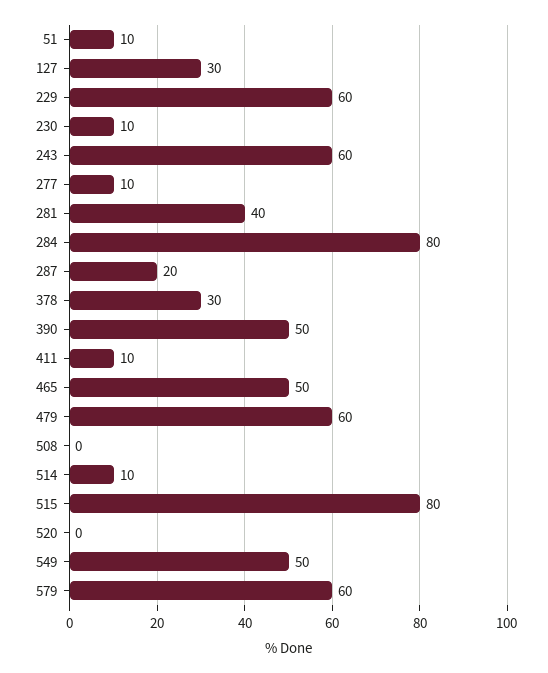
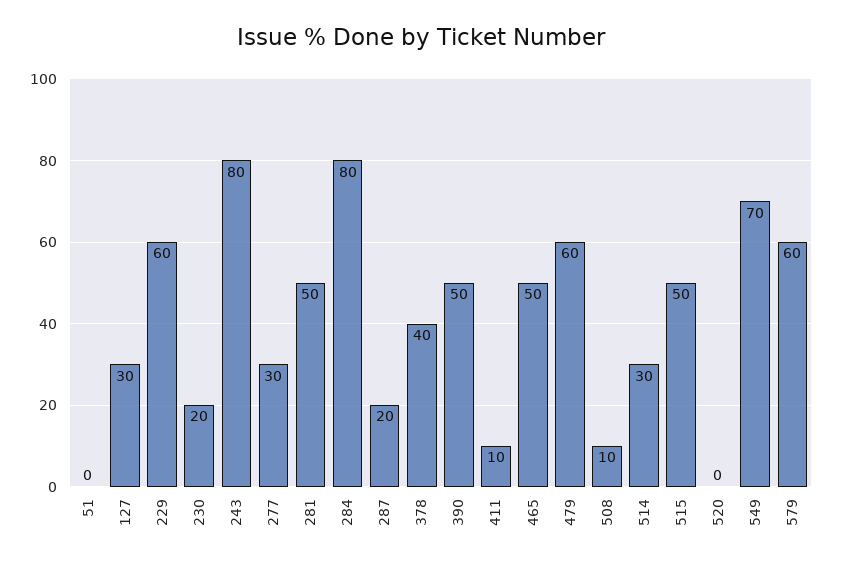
  {
-   "51": 10,
+   "51": 0,
    "127": 30,
    "229": 60,
-   "230": 10,
+   "230": 20,
-   "243": 60,
+   "243": 80,
-   "277": 10,
+   "277": 30,
-   "281": 40,
+   "281": 50,
    "284": 80,
    "287": 20,
-   "378": 30,
+   "378": 40,
    "390": 50,
    "411": 10,
    "465": 50,
    "479": 60,
-   "508": 0,
+   "508": 10,
-   "514": 10,
+   "514": 30,
-   "515": 80,
+   "515": 50,
    "520": 0,
-   "549": 50,
+   "549": 70,
    "579": 60
  }

